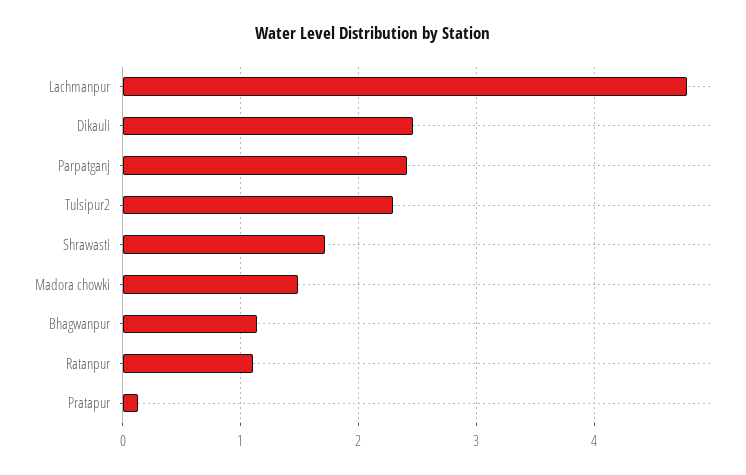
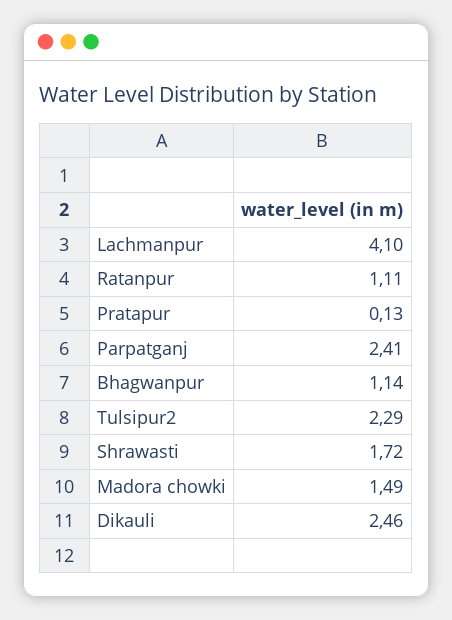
  {
-   "Lachmanpur": 4.8,
+   "Lachmanpur": 4.1,
    "Dikauli": 2.46,
    "Parpatganj": 2.41,
    "Tulsipur2": 2.29,
    "Shrawasti": 1.72,
    "Madora chowki": 1.49,
    "Bhagwanpur": 1.14,
    "Ratanpur": 1.11,
    "Pratapur": 0.13
  }

